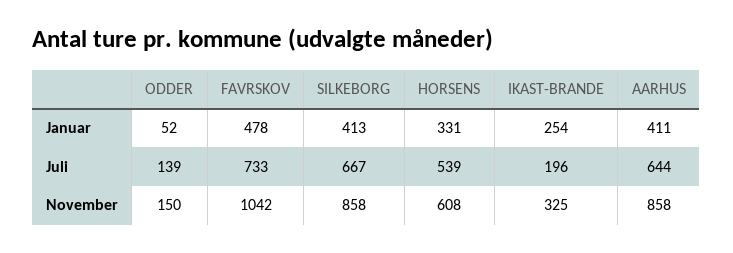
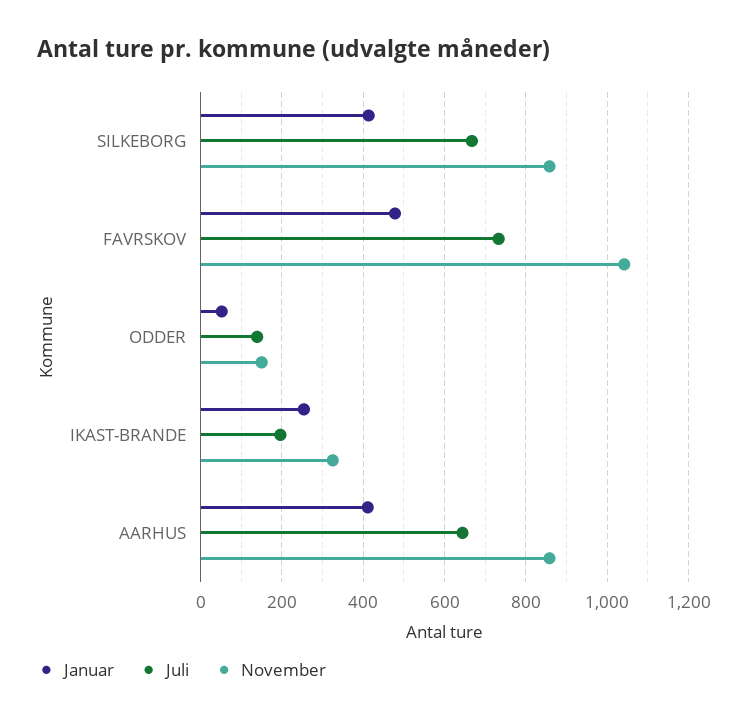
  {
    "Januar": {
      "ODDER": 52,
      "FAVRSKOV": 478,
      "SILKEBORG": 413,
-     "HORSENS": 331,
      "IKAST-BRANDE": 254,
      "AARHUS": 411
    },
    "Juli": {
      "ODDER": 139,
      "FAVRSKOV": 733,
      "SILKEBORG": 667,
-     "HORSENS": 539,
      "IKAST-BRANDE": 196,
      "AARHUS": 644
    },
    "November": {
      "ODDER": 150,
      "FAVRSKOV": 1042,
      "SILKEBORG": 858,
-     "HORSENS": 608,
      "IKAST-BRANDE": 325,
      "AARHUS": 858
    }
  }

